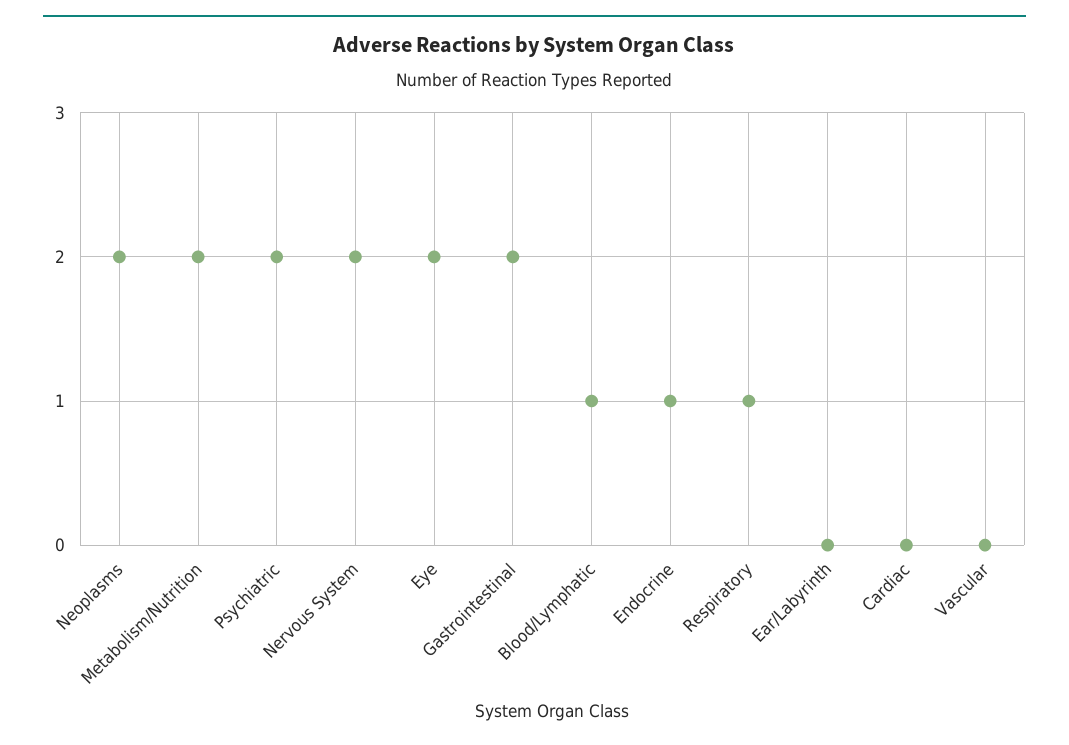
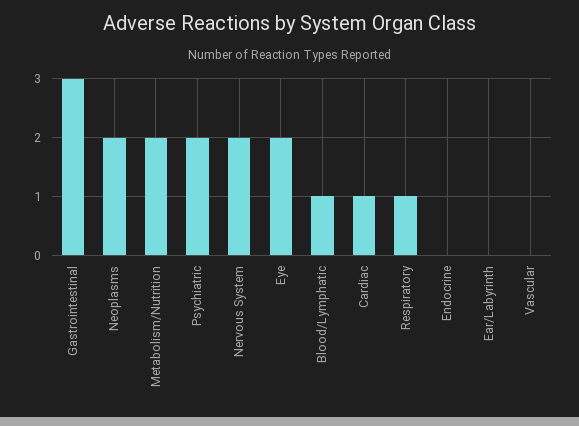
  {
    "Neoplasms": 2,
    "Metabolism/Nutrition": 2,
    "Psychiatric": 2,
    "Nervous System": 2,
    "Eye": 2,
-   "Gastrointestinal": 2,
+   "Gastrointestinal": 3,
    "Blood/Lymphatic": 1,
-   "Endocrine": 1,
+   "Endocrine": 0,
    "Respiratory": 1,
    "Ear/Labyrinth": 0,
-   "Cardiac": 0,
+   "Cardiac": 1,
    "Vascular": 0
  }

